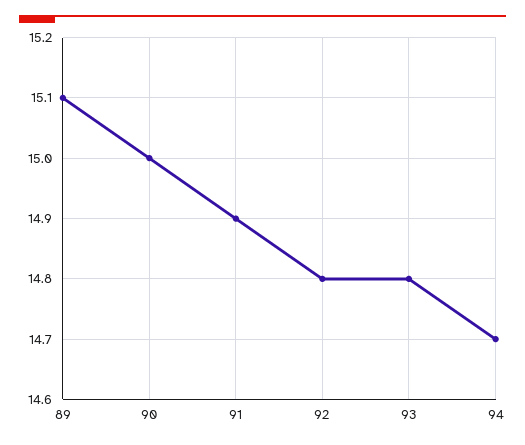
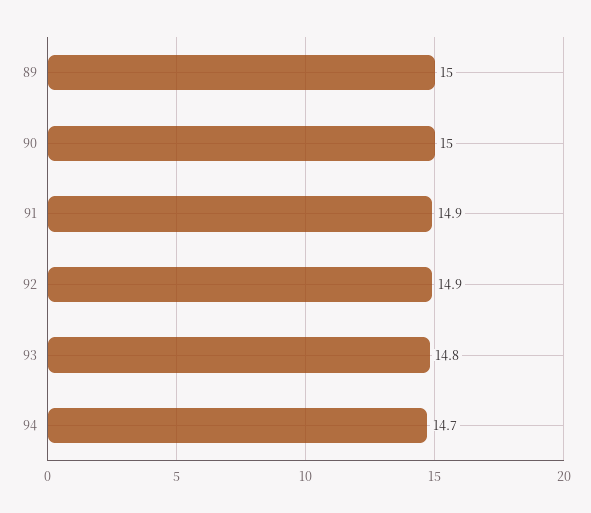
  {
-   "89": 15.1,
+   "89": 15,
    "90": 15,
    "91": 14.9,
-   "92": 14.8,
+   "92": 14.9,
    "93": 14.8,
    "94": 14.7
  }

